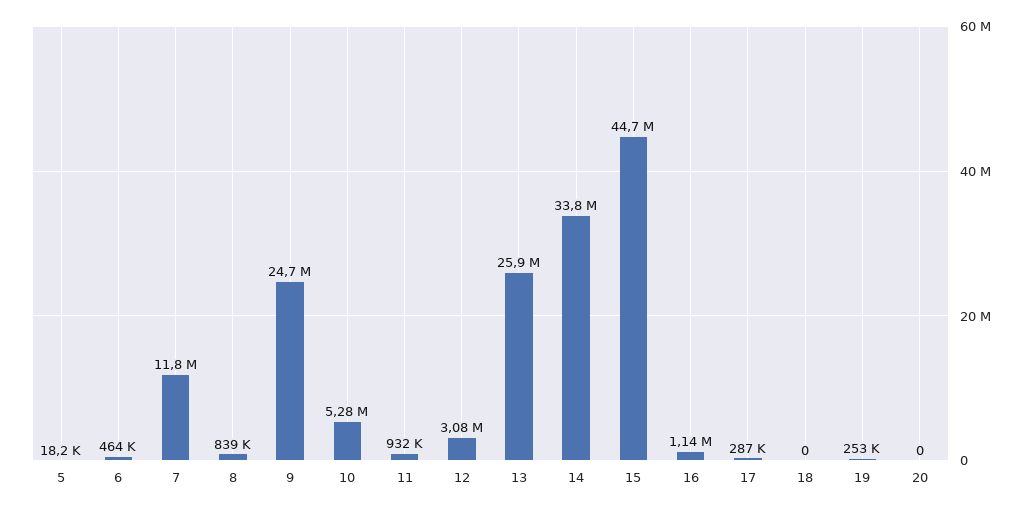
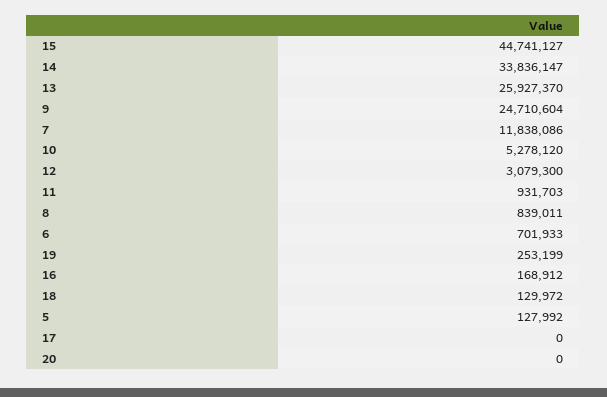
  {
-   "5": 18200,
+   "5": 127992,
-   "6": 464000,
+   "6": 701933,
    "7": 11838086,
    "8": 839011,
    "9": 24710604,
    "10": 5278120,
    "11": 931703,
    "12": 3079300,
    "13": 25927370,
    "14": 33836147,
    "15": 44741127,
-   "16": 1140000,
+   "16": 168912,
-   "17": 287000,
+   "17": 0,
-   "18": 0,
+   "18": 129972,
    "19": 253199,
    "20": 0
  }

